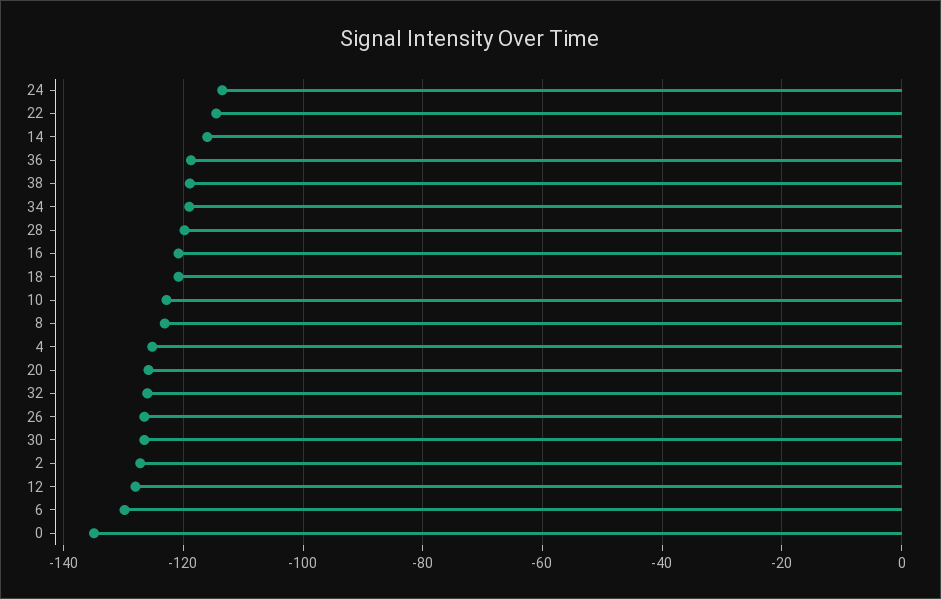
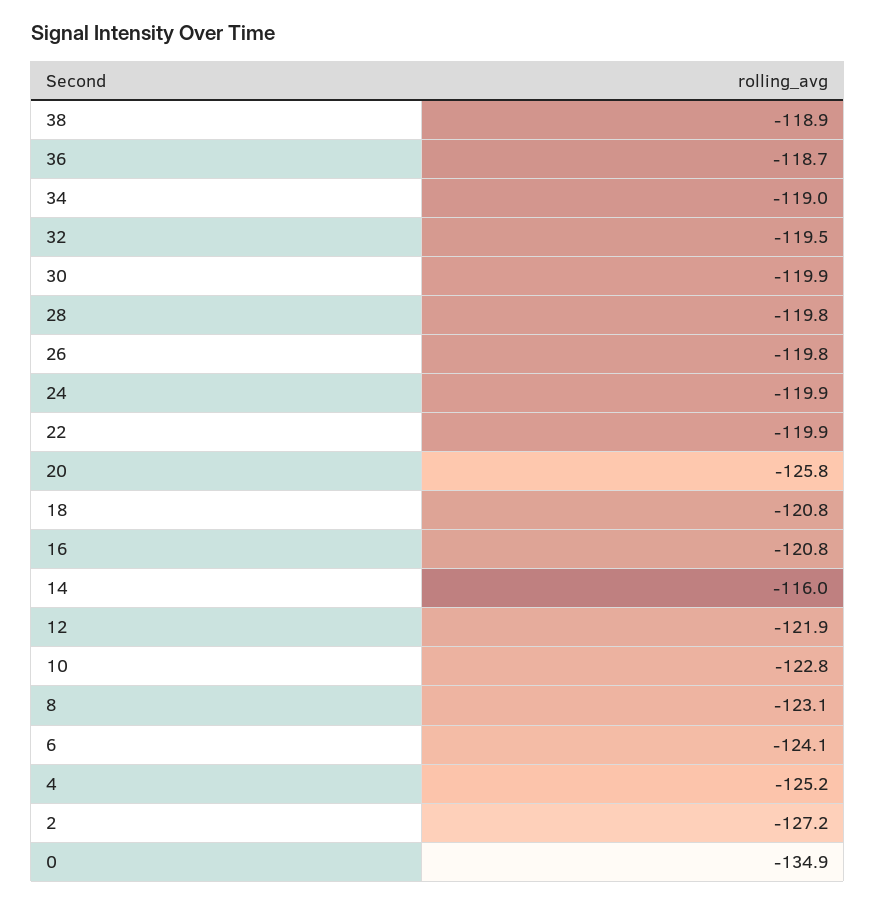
  {
-   "24": -114,
+   "24": -119.9,
-   "22": -114,
+   "22": -119.9,
    "14": -116,
    "36": -118.7,
    "38": -118.9,
    "34": -119,
    "28": -119.8,
    "16": -120.8,
    "18": -120.8,
    "10": -122.8,
    "8": -123.1,
    "4": -125.2,
    "20": -125.8,
-   "32": -126,
+   "32": -119.5,
-   "26": -126,
+   "26": -119.8,
-   "30": -126,
+   "30": -119.9,
    "2": -127.2,
-   "12": -128,
+   "12": -121.9,
-   "6": -130,
+   "6": -124.1,
    "0": -134.9
  }

